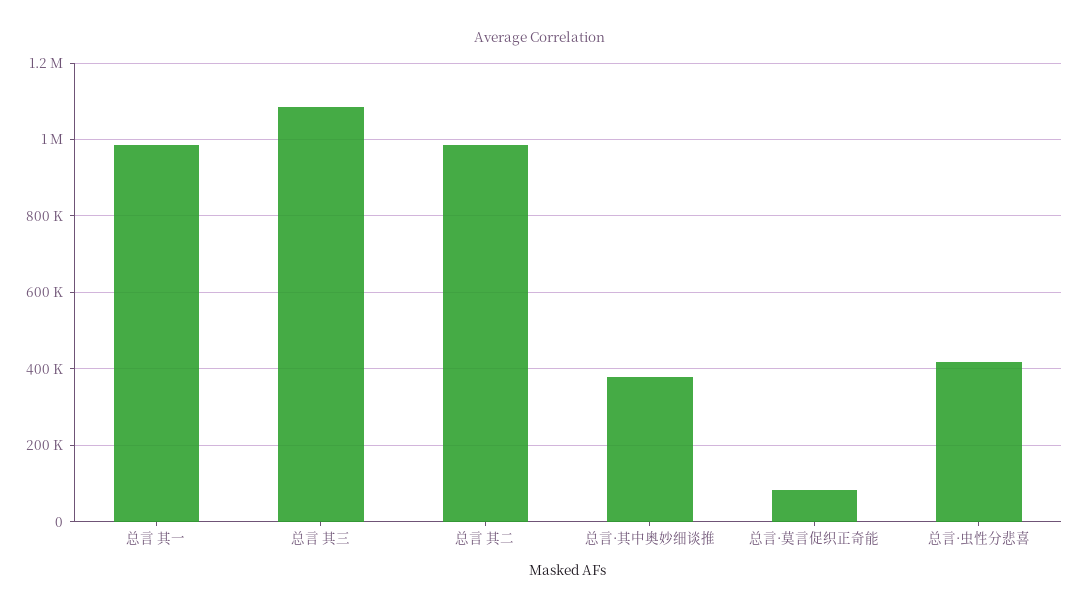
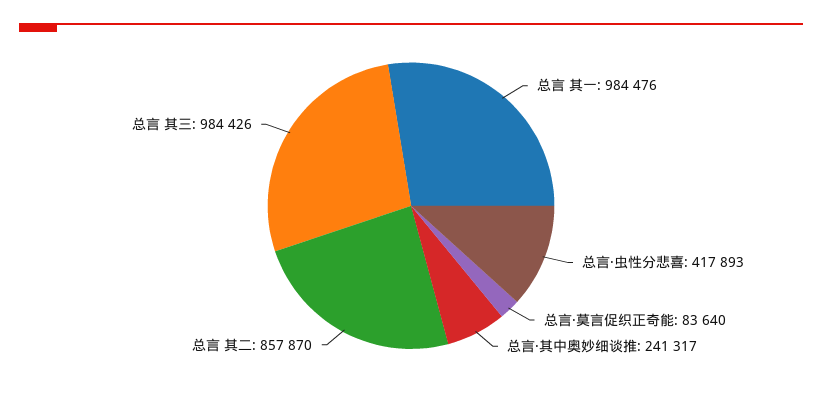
  {
    "总言 其一": 984476,
-   "总言 其三": 1080000,
+   "总言 其三": 984426,
-   "总言 其二": 980000,
+   "总言 其二": 857870,
-   "总言·其中奥妙细谈推": 380000,
+   "总言·其中奥妙细谈推": 241317,
    "总言·莫言促织正奇能": 83640,
    "总言·虫性分悲喜": 417893
  }

